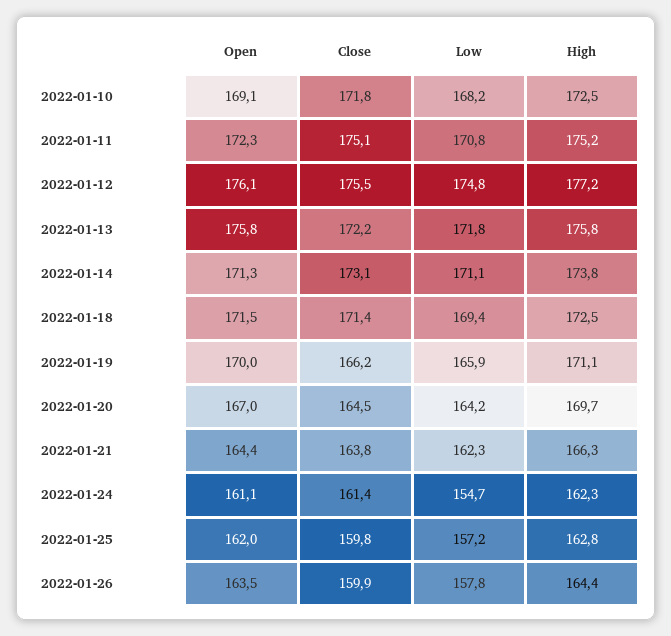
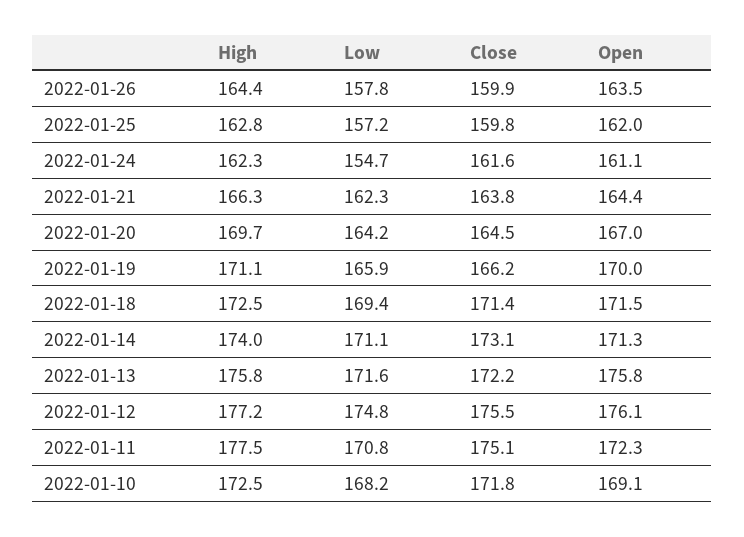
  {
    "Open": {
      "2022-01-10": 169.1,
      "2022-01-11": 172.3,
      "2022-01-12": 176.1,
      "2022-01-13": 175.8,
      "2022-01-14": 171.3,
      "2022-01-18": 171.5,
      "2022-01-19": 170,
      "2022-01-20": 167,
      "2022-01-21": 164.4,
      "2022-01-24": 161.1,
      "2022-01-25": 162,
      "2022-01-26": 163.5
    },
    "Close": {
      "2022-01-10": 171.8,
      "2022-01-11": 175.1,
      "2022-01-12": 175.5,
      "2022-01-13": 172.2,
      "2022-01-14": 173.1,
      "2022-01-18": 171.4,
      "2022-01-19": 166.2,
      "2022-01-20": 164.5,
      "2022-01-21": 163.8,
-     "2022-01-24": 161.4,
+     "2022-01-24": 161.6,
      "2022-01-25": 159.8,
      "2022-01-26": 159.9
    },
    "Low": {
      "2022-01-10": 168.2,
      "2022-01-11": 170.8,
      "2022-01-12": 174.8,
-     "2022-01-13": 171.8,
+     "2022-01-13": 171.6,
      "2022-01-14": 171.1,
      "2022-01-18": 169.4,
      "2022-01-19": 165.9,
      "2022-01-20": 164.2,
      "2022-01-21": 162.3,
      "2022-01-24": 154.7,
      "2022-01-25": 157.2,
      "2022-01-26": 157.8
    },
    "High": {
      "2022-01-10": 172.5,
-     "2022-01-11": 175.2,
+     "2022-01-11": 177.5,
      "2022-01-12": 177.2,
      "2022-01-13": 175.8,
-     "2022-01-14": 173.8,
+     "2022-01-14": 174,
      "2022-01-18": 172.5,
      "2022-01-19": 171.1,
      "2022-01-20": 169.7,
      "2022-01-21": 166.3,
      "2022-01-24": 162.3,
      "2022-01-25": 162.8,
      "2022-01-26": 164.4
    }
  }

